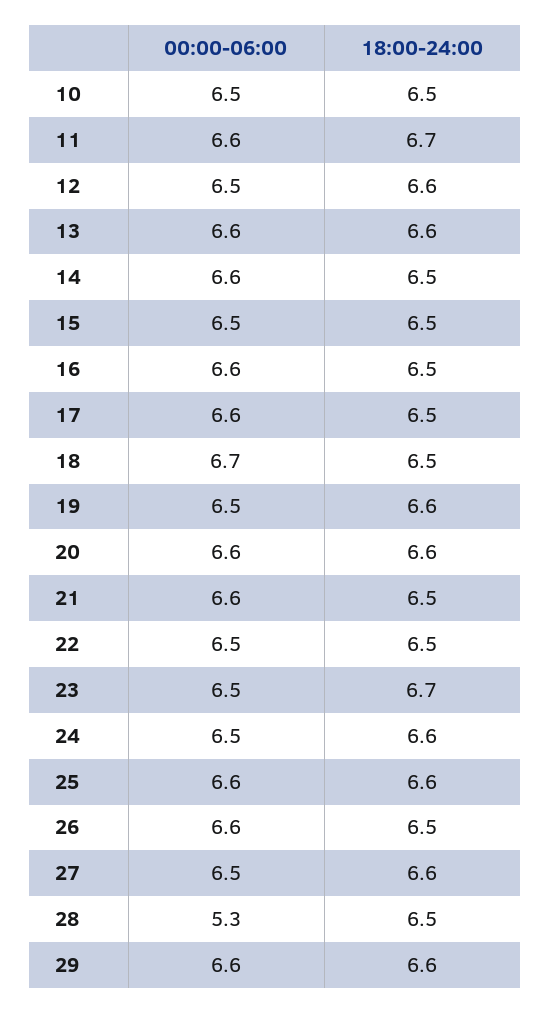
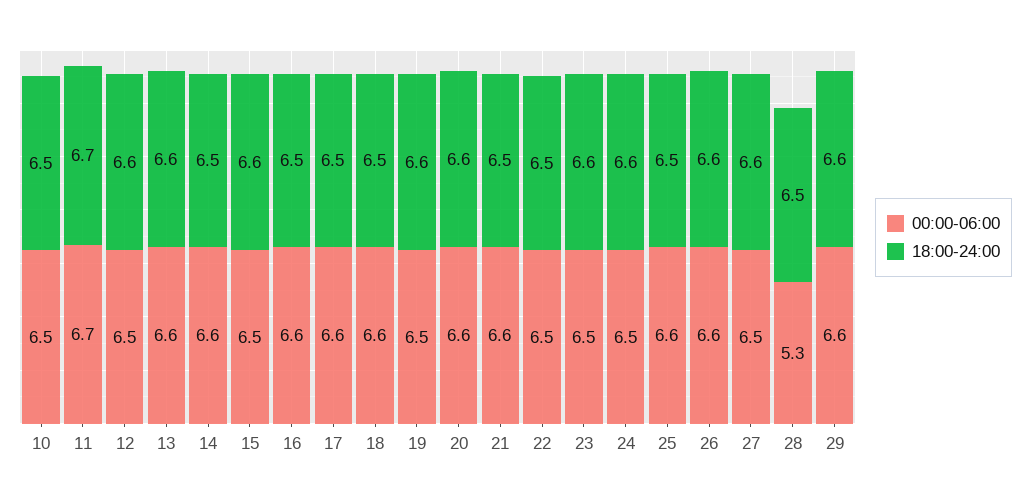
  {
    "00:00-06:00": {
      "10": 6.5,
-     "11": 6.6,
+     "11": 6.7,
      "12": 6.5,
      "13": 6.6,
      "14": 6.6,
      "15": 6.5,
      "16": 6.6,
      "17": 6.6,
-     "18": 6.7,
+     "18": 6.6,
      "19": 6.5,
      "20": 6.6,
      "21": 6.6,
      "22": 6.5,
      "23": 6.5,
      "24": 6.5,
      "25": 6.6,
      "26": 6.6,
      "27": 6.5,
      "28": 5.3,
      "29": 6.6
    },
    "18:00-24:00": {
      "10": 6.5,
      "11": 6.7,
      "12": 6.6,
      "13": 6.6,
      "14": 6.5,
-     "15": 6.5,
+     "15": 6.6,
      "16": 6.5,
      "17": 6.5,
      "18": 6.5,
      "19": 6.6,
      "20": 6.6,
      "21": 6.5,
      "22": 6.5,
-     "23": 6.7,
+     "23": 6.6,
      "24": 6.6,
-     "25": 6.6,
+     "25": 6.5,
-     "26": 6.5,
+     "26": 6.6,
      "27": 6.6,
      "28": 6.5,
      "29": 6.6
    }
  }

